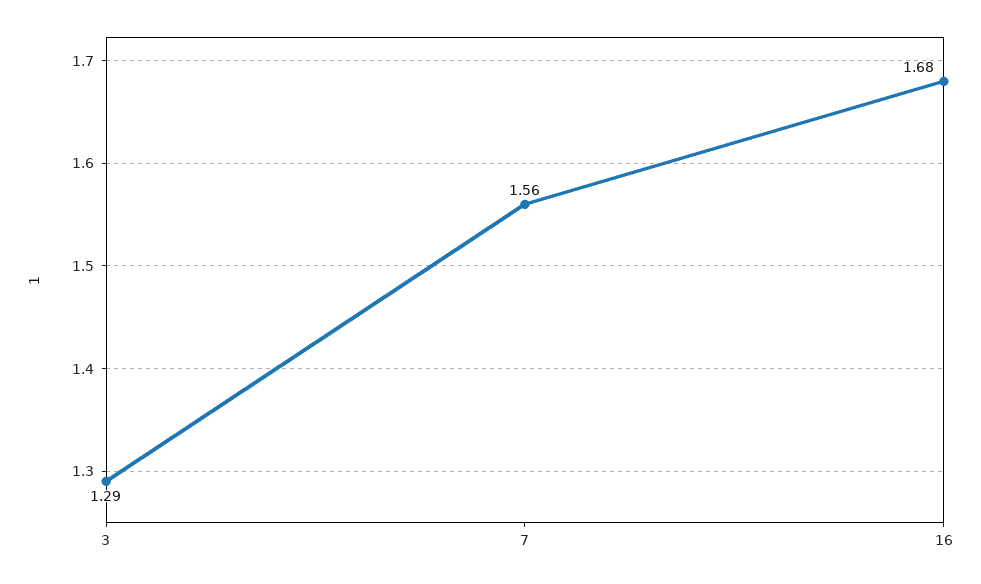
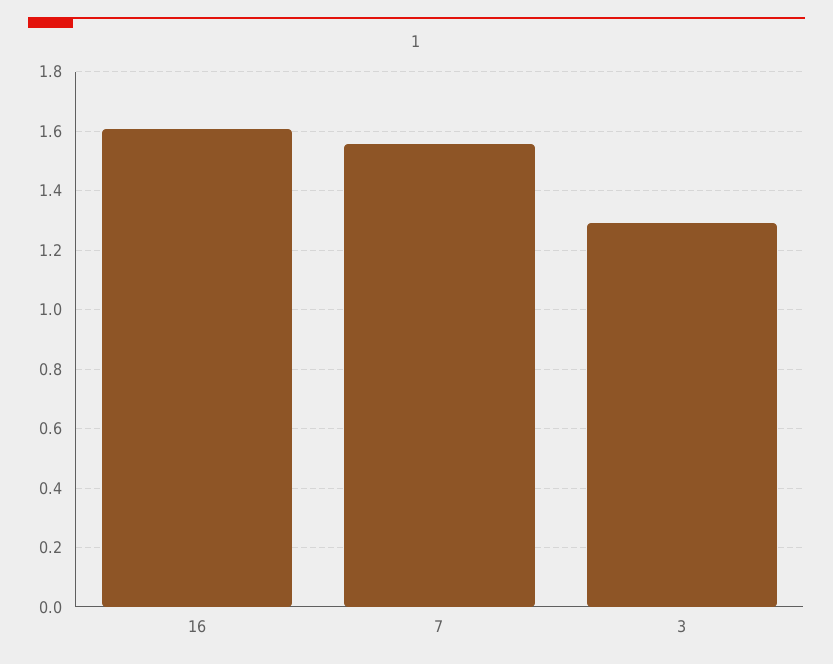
  {
    "3": 1.29,
    "7": 1.56,
-   "16": 1.68
+   "16": 1.6
  }

